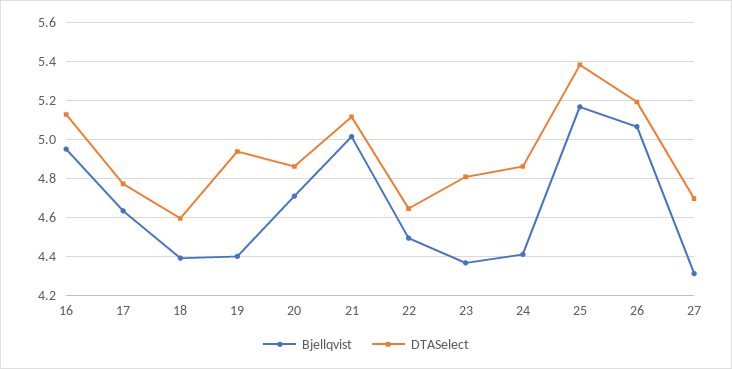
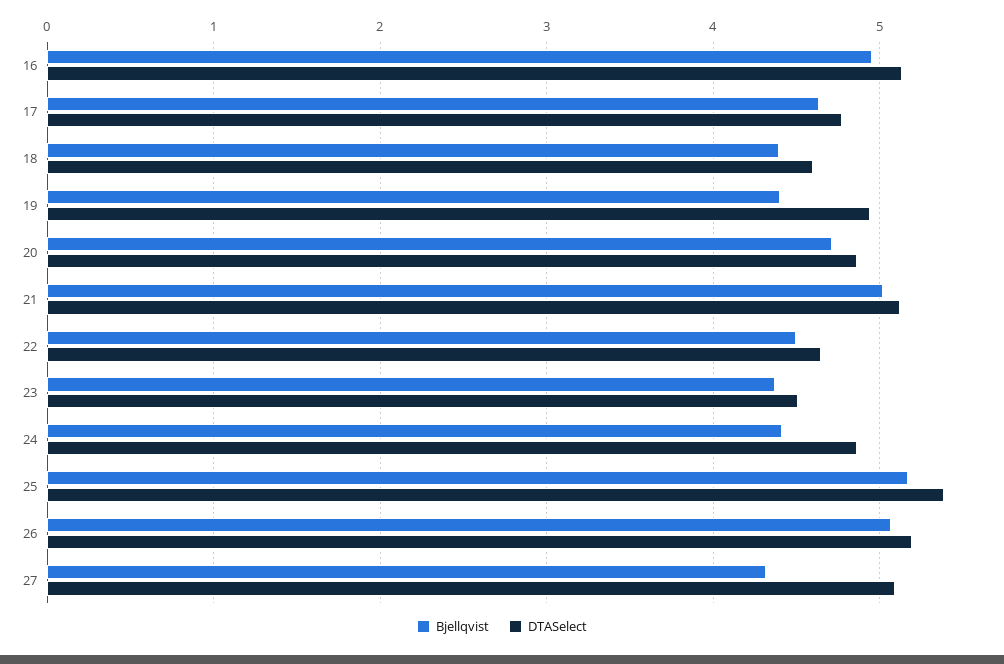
  {
    "Bjellqvist": {
      "16": 4.95,
      "17": 4.65,
      "18": 4.4,
      "19": 4.4,
      "20": 4.7,
      "21": 5,
      "22": 4.5,
      "23": 4.35,
      "24": 4.4,
      "25": 5.15,
      "26": 5.05,
      "27": 4.3
    },
    "DTASelect": {
      "16": 5.15,
      "17": 4.75,
      "18": 4.6,
      "19": 4.95,
      "20": 4.85,
      "21": 5.1,
      "22": 4.65,
-     "23": 4.8,
+     "23": 4.5,
      "24": 4.85,
      "25": 5.4,
      "26": 5.2,
-     "27": 4.7
+     "27": 5.1
    }
  }

